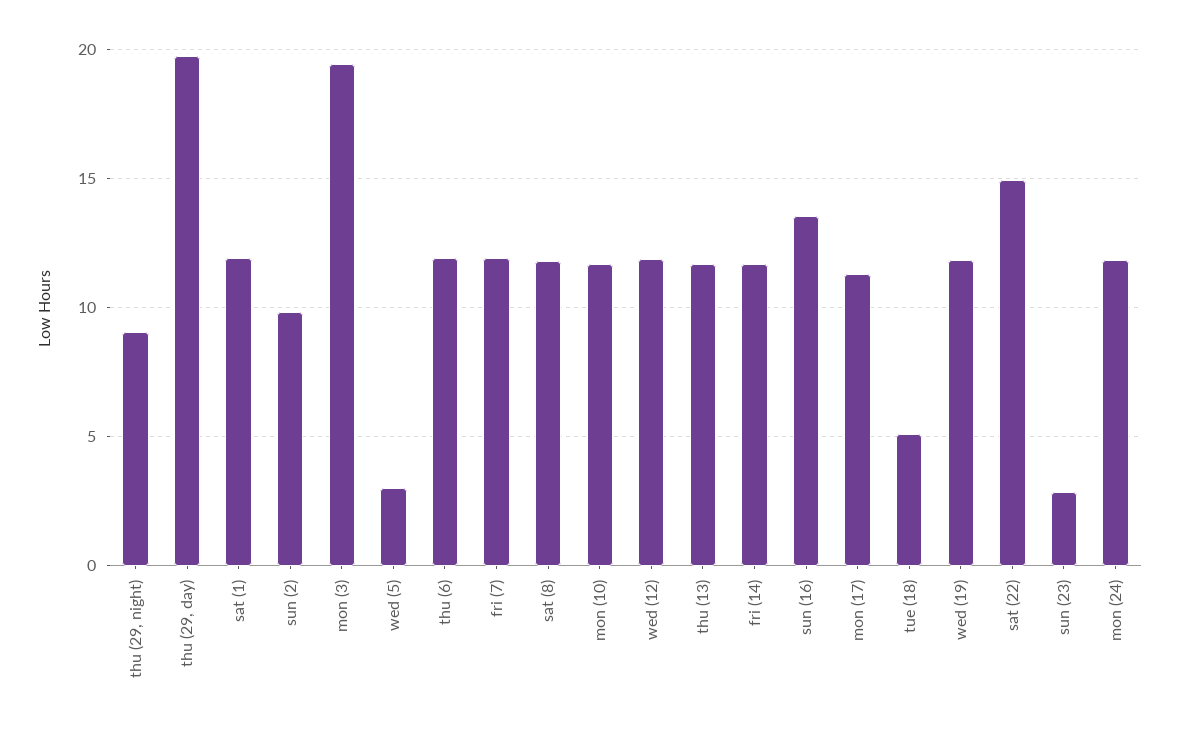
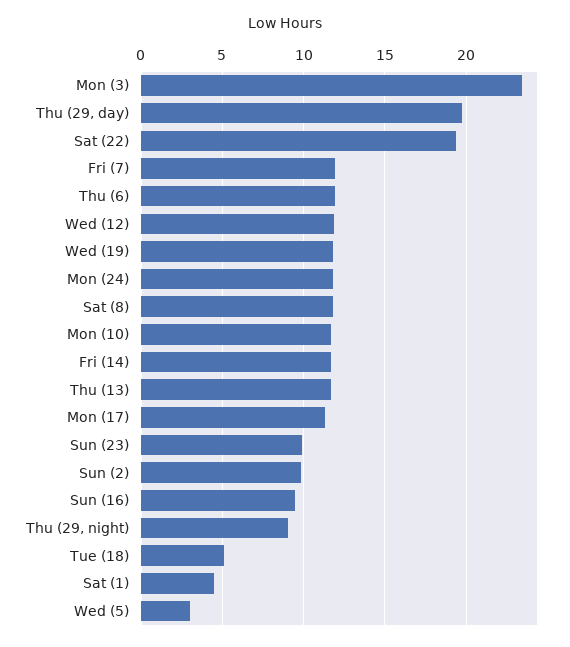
  {
    "thu (29, night)": 9,
    "thu (29, day)": 20,
-   "sat (1)": 12,
+   "sat (1)": 4.5,
    "sun (2)": 10,
-   "mon (3)": 19.5,
+   "mon (3)": 23.5,
    "wed (5)": 3,
    "thu (6)": 12,
    "fri (7)": 12,
    "sat (8)": 12,
    "mon (10)": 11.5,
    "wed (12)": 12,
    "thu (13)": 11.5,
    "fri (14)": 11.5,
-   "sun (16)": 13.5,
+   "sun (16)": 9.5,
    "mon (17)": 11.5,
    "tue (18)": 5,
    "wed (19)": 12,
-   "sat (22)": 15,
+   "sat (22)": 19.5,
-   "sun (23)": 3,
+   "sun (23)": 10,
    "mon (24)": 12
  }

